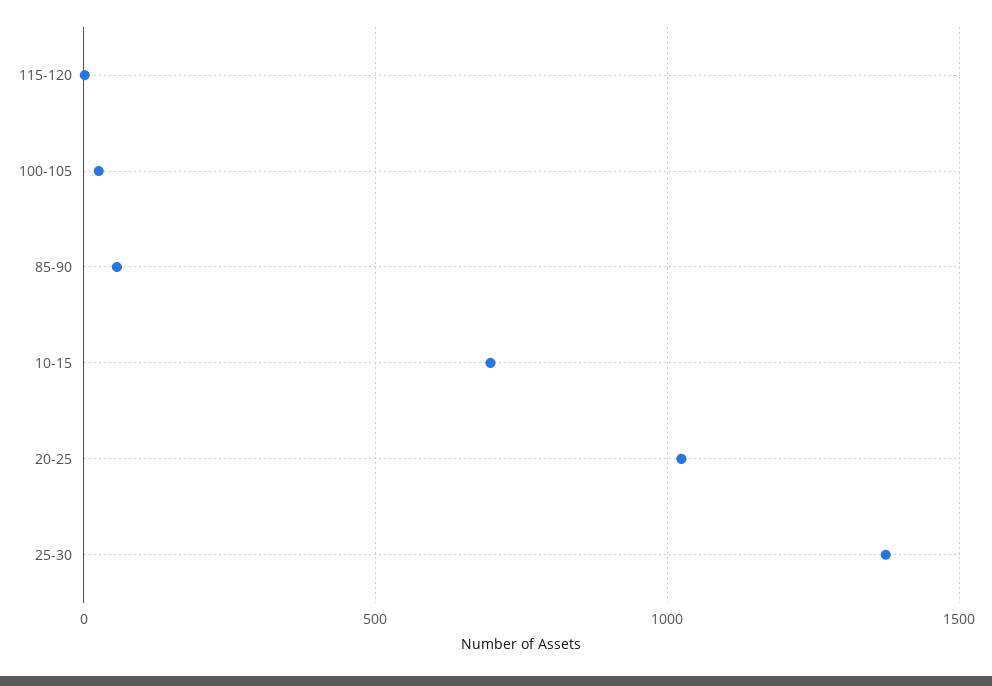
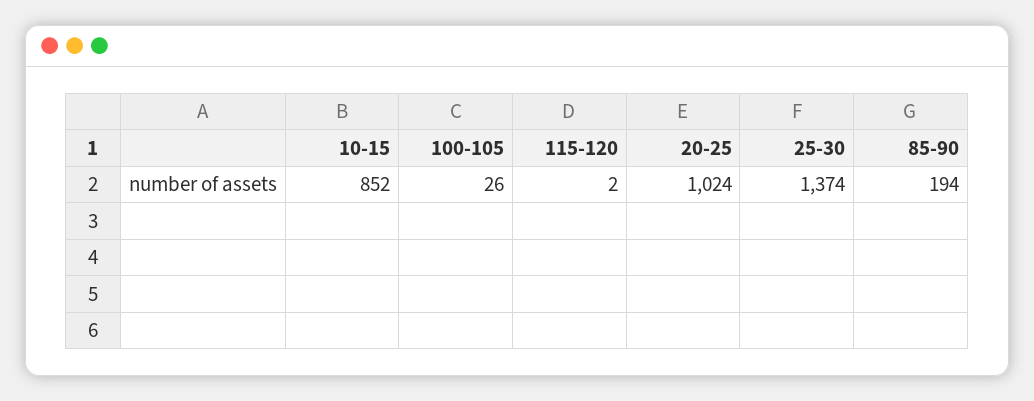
  {
    "115-120": 2,
    "100-105": 26,
-   "85-90": 50,
+   "85-90": 194,
-   "10-15": 700,
+   "10-15": 852,
    "20-25": 1024,
    "25-30": 1374
  }

